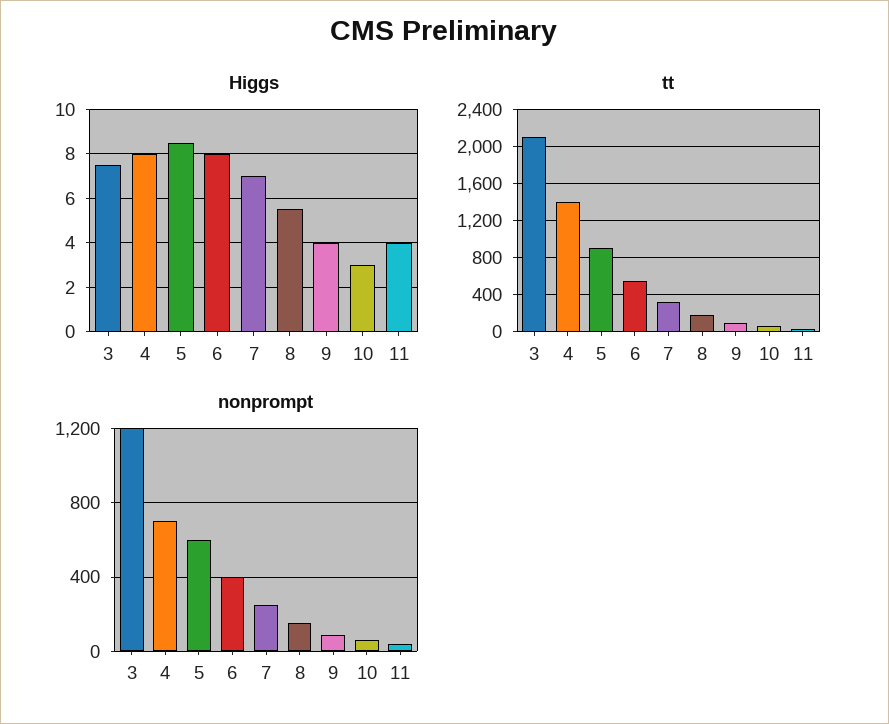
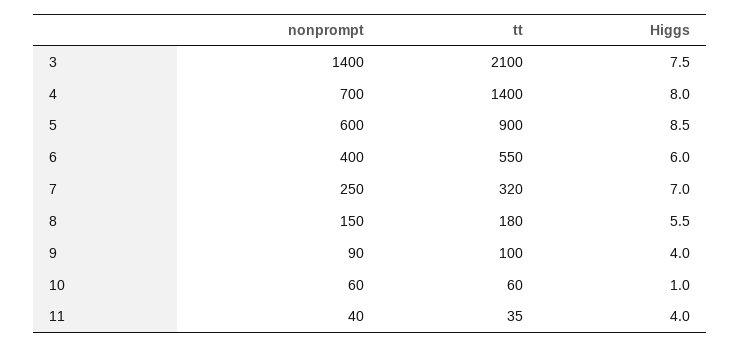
  {
    "Higgs": {
      "3": 7.5,
      "4": 8,
      "5": 8.5,
-     "6": 8,
+     "6": 6,
      "7": 7,
      "8": 5.5,
      "9": 4,
-     "10": 3,
+     "10": 1,
      "11": 4
    },
    "tt": {
      "3": 2100,
      "4": 1400,
      "5": 900,
      "6": 550,
      "7": 320,
      "8": 180,
      "9": 100,
      "10": 60,
      "11": 35
    },
    "nonprompt": {
-     "3": 1200,
+     "3": 1400,
      "4": 700,
      "5": 600,
      "6": 400,
      "7": 250,
      "8": 150,
      "9": 90,
      "10": 60,
      "11": 40
    }
  }

